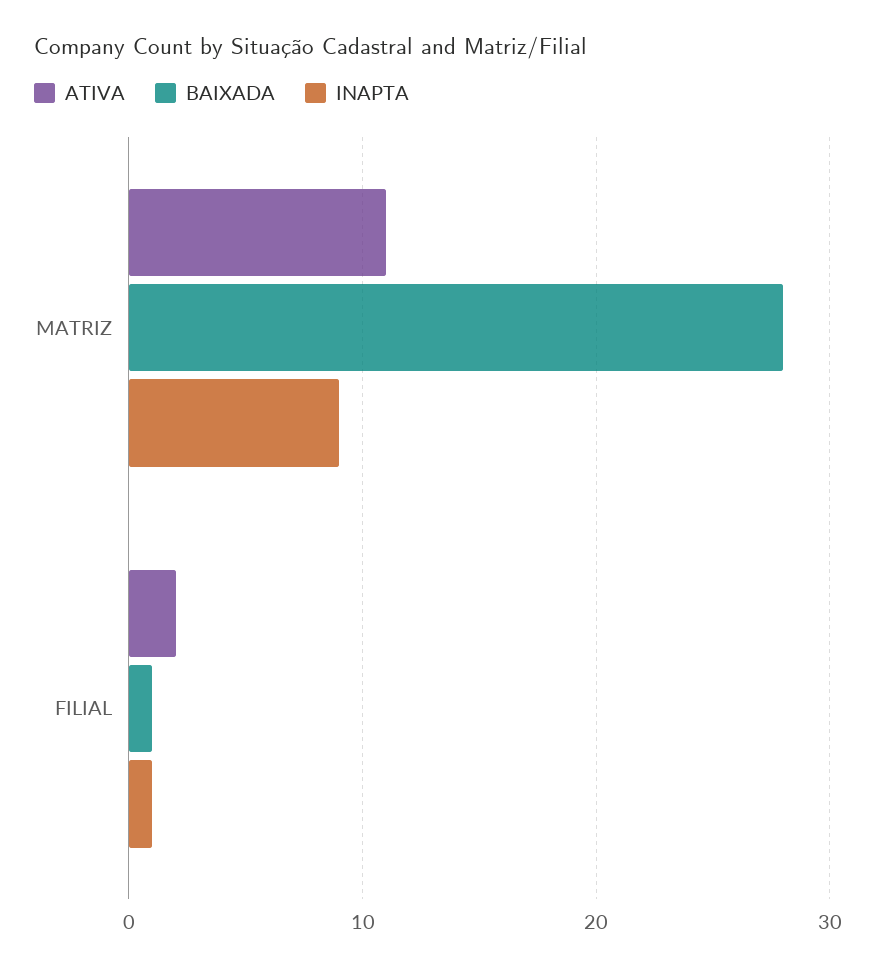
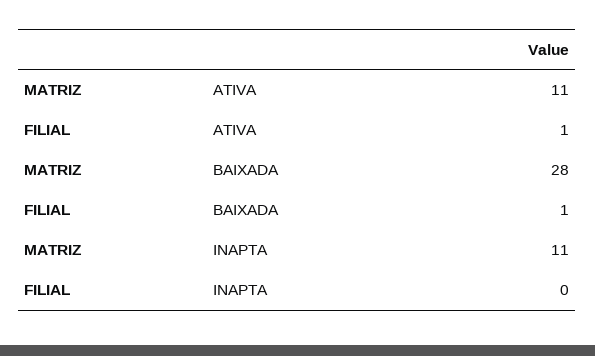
  {
    "ATIVA": {
      "MATRIZ": 11,
-     "FILIAL": 2
+     "FILIAL": 1
    },
    "BAIXADA": {
      "MATRIZ": 28,
      "FILIAL": 1
    },
    "INAPTA": {
-     "MATRIZ": 9,
+     "MATRIZ": 11,
-     "FILIAL": 1
+     "FILIAL": 0
    }
  }

